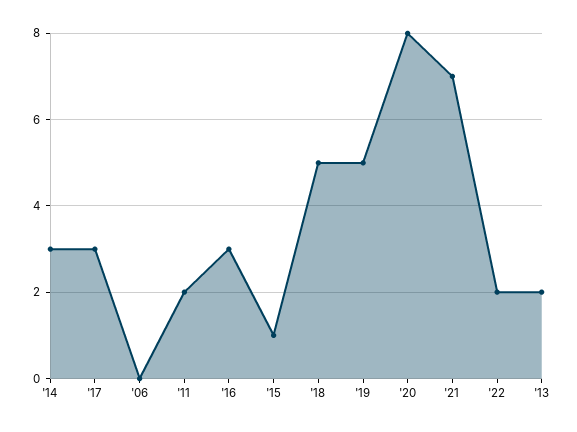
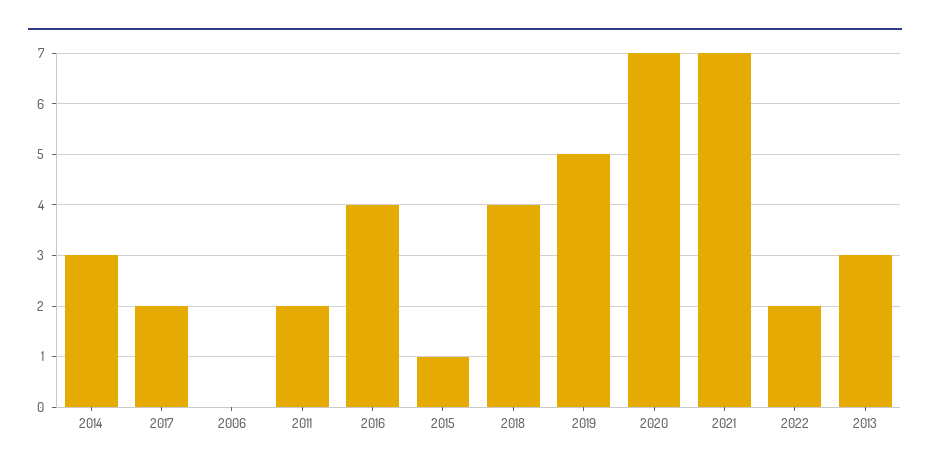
  {
    "'14": 3,
-   "'17": 3,
+   "'17": 2,
    "'06": 0,
    "'11": 2,
-   "'16": 3,
+   "'16": 4,
    "'15": 1,
-   "'18": 5,
+   "'18": 4,
    "'19": 5,
-   "'20": 8,
+   "'20": 7,
    "'21": 7,
    "'22": 2,
-   "'13": 2
+   "'13": 3
  }

